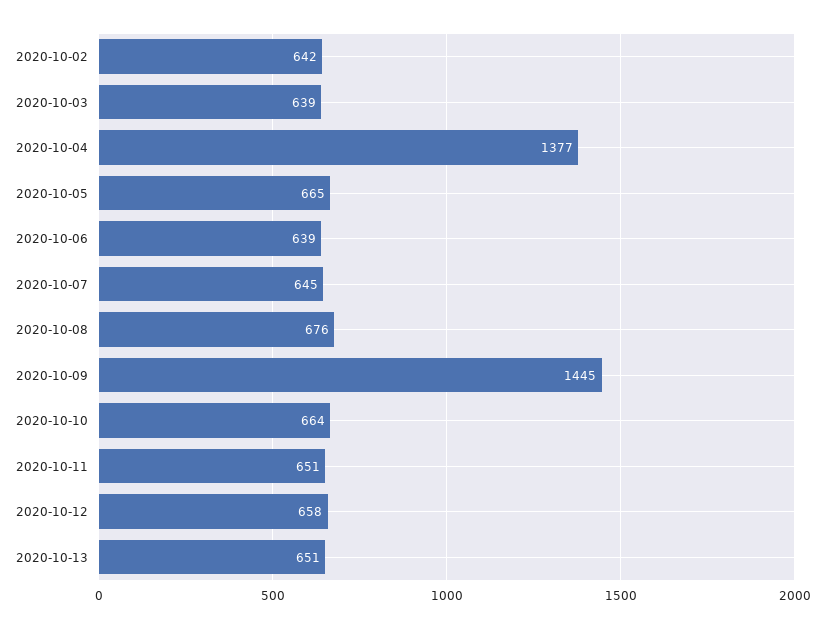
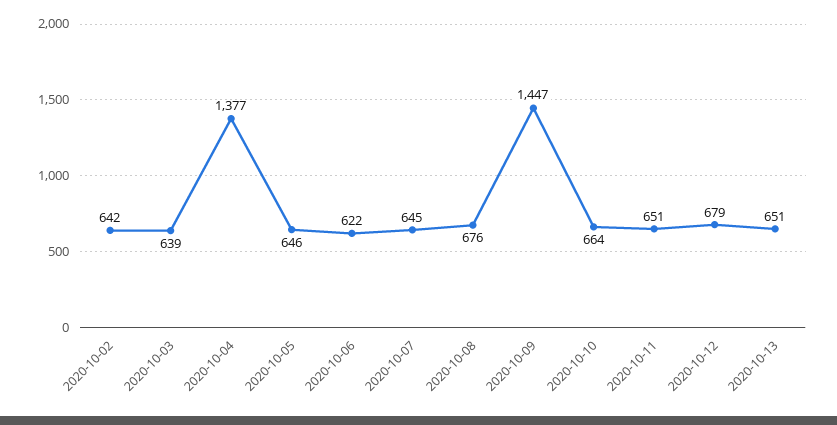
  {
    "2020-10-02": 642,
    "2020-10-03": 639,
    "2020-10-04": 1377,
-   "2020-10-05": 665,
+   "2020-10-05": 646,
-   "2020-10-06": 639,
+   "2020-10-06": 622,
    "2020-10-07": 645,
    "2020-10-08": 676,
-   "2020-10-09": 1445,
+   "2020-10-09": 1447,
    "2020-10-10": 664,
    "2020-10-11": 651,
-   "2020-10-12": 658,
+   "2020-10-12": 679,
    "2020-10-13": 651
  }

